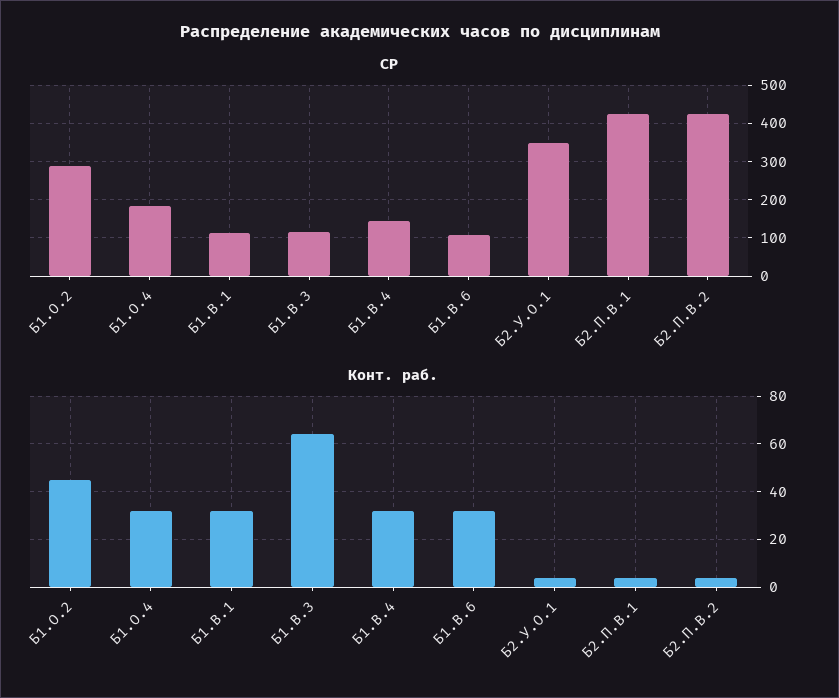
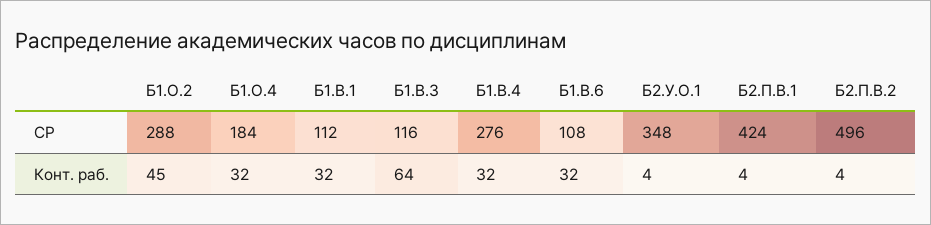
  {
    "СР": {
      "Б1.О.2": 288,
      "Б1.О.4": 184,
      "Б1.В.1": 112,
      "Б1.В.3": 116,
-     "Б1.В.4": 140,
+     "Б1.В.4": 276,
      "Б1.В.6": 108,
      "Б2.У.О.1": 348,
      "Б2.П.В.1": 424,
-     "Б2.П.В.2": 420
+     "Б2.П.В.2": 496
    },
    "Конт. раб.": {
      "Б1.О.2": 45,
      "Б1.О.4": 32,
      "Б1.В.1": 32,
      "Б1.В.3": 64,
      "Б1.В.4": 32,
      "Б1.В.6": 32,
      "Б2.У.О.1": 4,
      "Б2.П.В.1": 4,
      "Б2.П.В.2": 4
    }
  }

